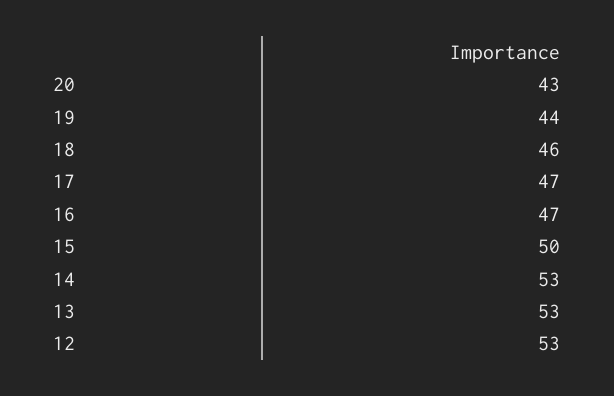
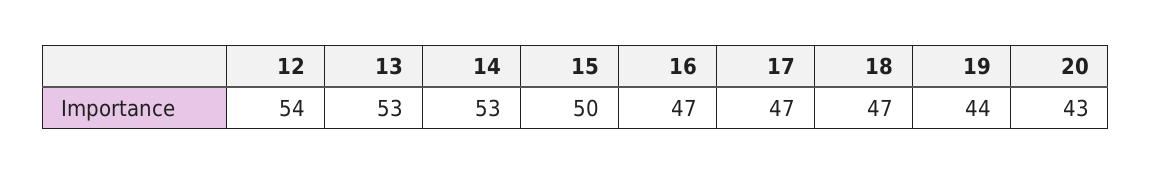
  {
    "20": 43,
    "19": 44,
-   "18": 46,
+   "18": 47,
    "17": 47,
    "16": 47,
    "15": 50,
    "14": 53,
    "13": 53,
-   "12": 53
+   "12": 54
  }

